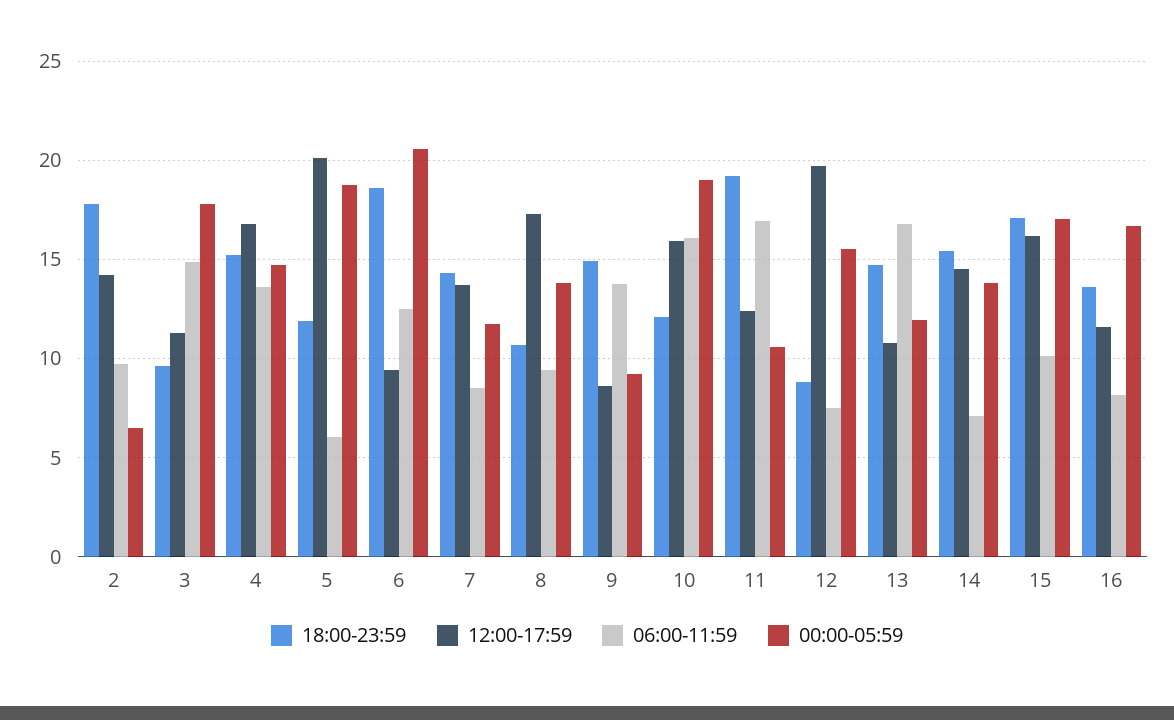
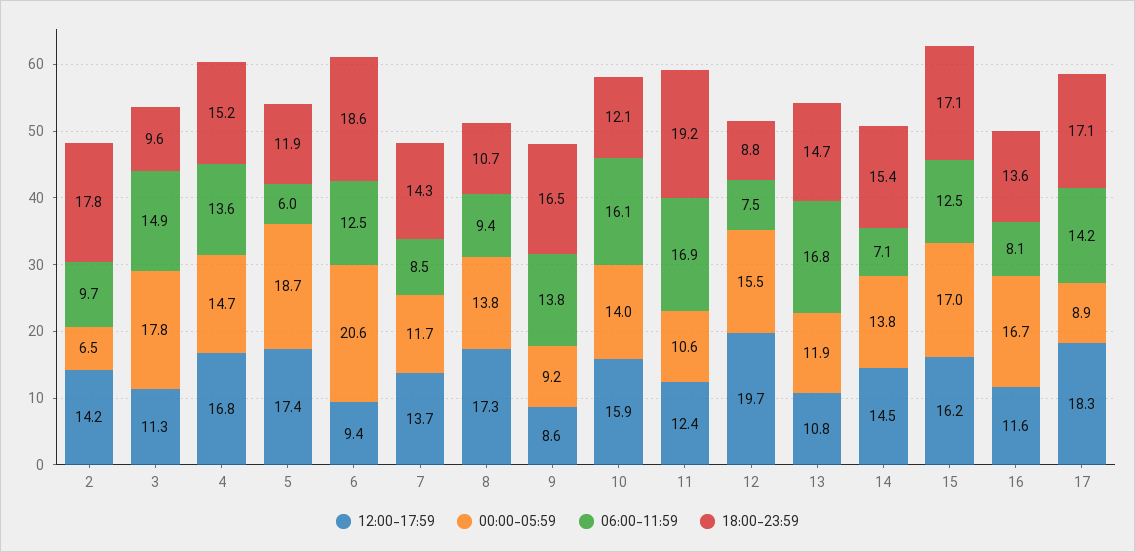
  {
    "18:00-23:59": {
      "2": 17.8,
      "3": 9.6,
      "4": 15.2,
      "5": 11.9,
      "6": 18.6,
      "7": 14.3,
      "8": 10.7,
-     "9": 15,
+     "9": 16.5,
      "10": 12.1,
      "11": 19.2,
      "12": 8.8,
      "13": 14.7,
      "14": 15.4,
      "15": 17.1,
-     "16": 13.6
+     "16": 13.6,
+     "17": 17.1
    },
    "12:00-17:59": {
      "2": 14.2,
      "3": 11.3,
      "4": 16.8,
-     "5": 20,
+     "5": 17.4,
      "6": 9.4,
      "7": 13.7,
      "8": 17.3,
      "9": 8.6,
      "10": 15.9,
      "11": 12.4,
      "12": 19.7,
      "13": 10.8,
      "14": 14.5,
      "15": 16.2,
-     "16": 11.6
+     "16": 11.6,
+     "17": 18.3
    },
    "06:00-11:59": {
      "2": 9.7,
      "3": 14.9,
      "4": 13.6,
      "5": 6,
      "6": 12.5,
      "7": 8.5,
      "8": 9.4,
      "9": 13.8,
      "10": 16.1,
      "11": 16.9,
      "12": 7.5,
      "13": 16.8,
      "14": 7.1,
-     "15": 10,
+     "15": 12.5,
-     "16": 8.1
+     "16": 8.1,
+     "17": 14.2
    },
    "00:00-05:59": {
      "2": 6.5,
      "3": 17.8,
      "4": 14.7,
      "5": 18.7,
      "6": 20.6,
      "7": 11.7,
      "8": 13.8,
      "9": 9.2,
-     "10": 19,
+     "10": 14,
      "11": 10.6,
      "12": 15.5,
      "13": 11.9,
      "14": 13.8,
      "15": 17,
-     "16": 16.7
+     "16": 16.7,
+     "17": 8.9
    }
  }

